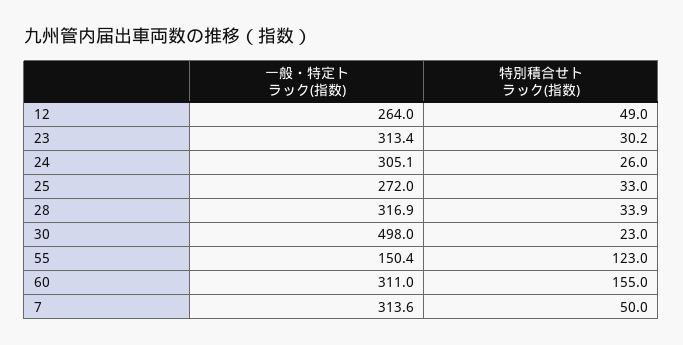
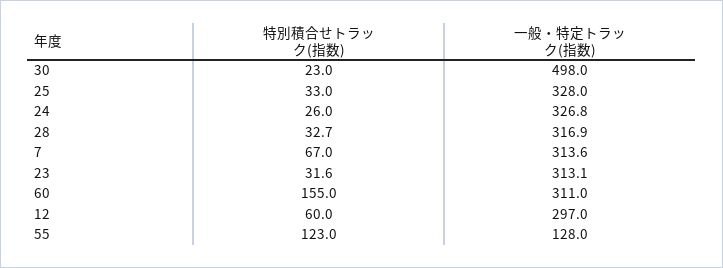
  {
    "一般・特定トラック(指数)": {
-     "12": 264,
+     "12": 297,
-     "23": 313.4,
+     "23": 313.1,
-     "24": 305.1,
+     "24": 326.8,
-     "25": 272,
+     "25": 328,
      "28": 316.9,
      "30": 498,
-     "55": 150.4,
+     "55": 128,
      "60": 311,
      "7": 313.6
    },
    "特別積合せトラック(指数)": {
-     "12": 49,
+     "12": 60,
-     "23": 30.2,
+     "23": 31.6,
      "24": 26,
      "25": 33,
-     "28": 33.9,
+     "28": 32.7,
      "30": 23,
      "55": 123,
      "60": 155,
-     "7": 50
+     "7": 67
    }
  }

